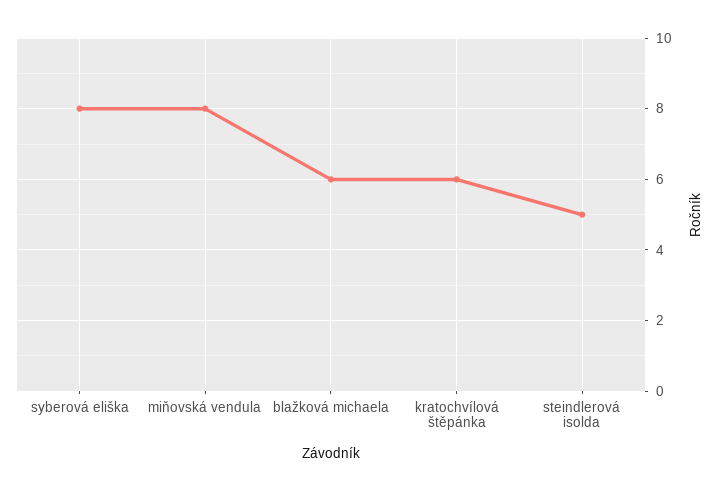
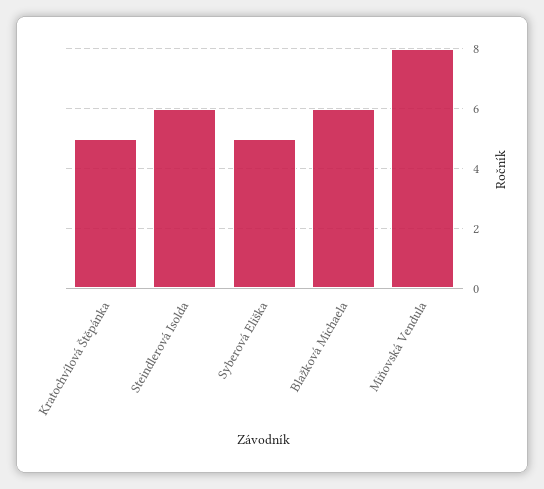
  {
-   "syberová eliška": 8,
+   "syberová eliška": 5,
    "miňovská vendula": 8,
    "blažková michaela": 6,
-   "kratochvílová štěpánka": 6,
+   "kratochvílová štěpánka": 5,
-   "steindlerová isolda": 5
+   "steindlerová isolda": 6
  }

